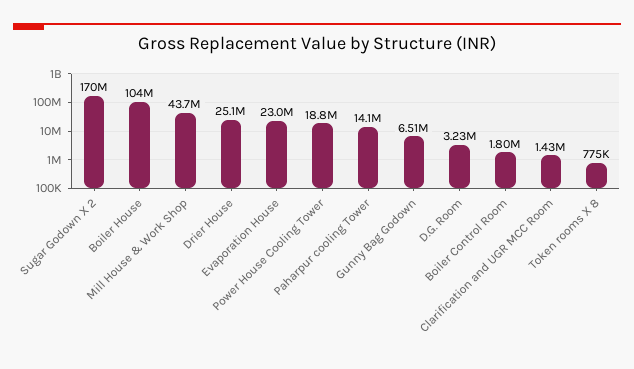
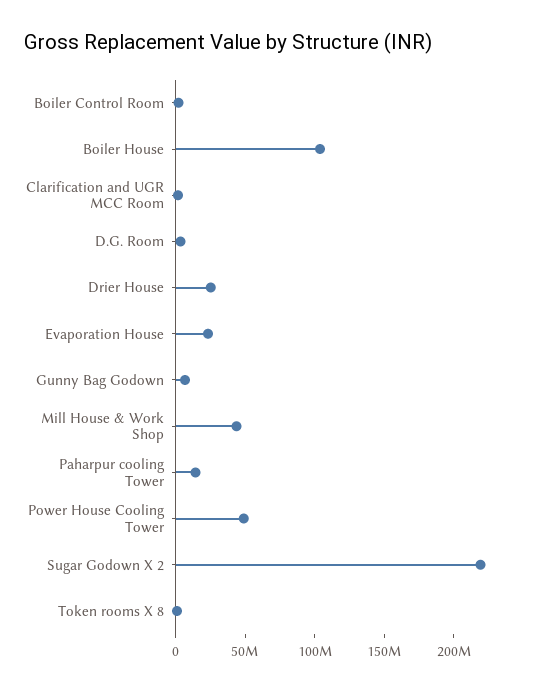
  {
-   "Sugar Godown X 2": 170000000,
+   "Sugar Godown X 2": 220000000,
    "Boiler House": 104000000,
    "Mill House & Work Shop": 43700000,
    "Drier House": 25100000,
    "Evaporation House": 23000000,
-   "Power House Cooling Tower": 18800000,
+   "Power House Cooling Tower": 50000000,
    "Paharpur cooling Tower": 14100000,
    "Gunny Bag Godown": 6510000,
    "D.G. Room": 3230000,
    "Boiler Control Room": 1800000,
    "Clarification and UGR MCC Room": 1430000,
    "Token rooms X 8": 775000
  }

